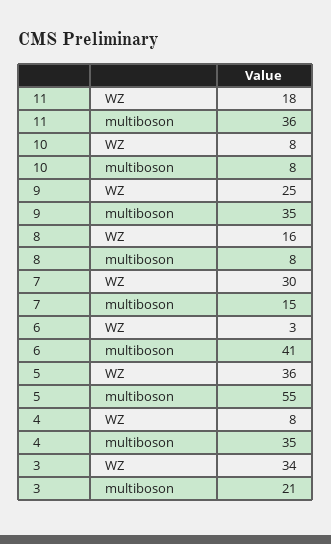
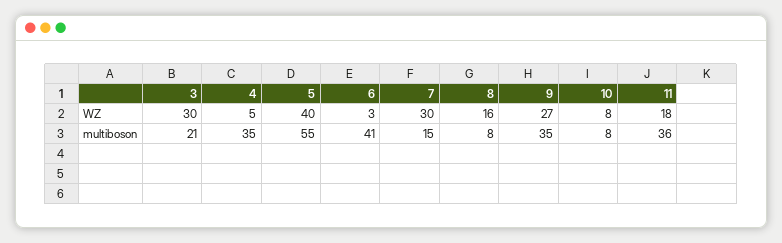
  {
    "11": {
      "WZ": 18,
      "multiboson": 36
    },
    "10": {
      "WZ": 8,
      "multiboson": 8
    },
    "9": {
-     "WZ": 25,
+     "WZ": 27,
      "multiboson": 35
    },
    "8": {
      "WZ": 16,
      "multiboson": 8
    },
    "7": {
      "WZ": 30,
      "multiboson": 15
    },
    "6": {
      "WZ": 3,
      "multiboson": 41
    },
    "5": {
-     "WZ": 36,
+     "WZ": 40,
      "multiboson": 55
    },
    "4": {
-     "WZ": 8,
+     "WZ": 5,
      "multiboson": 35
    },
    "3": {
-     "WZ": 34,
+     "WZ": 30,
      "multiboson": 21
    }
  }

